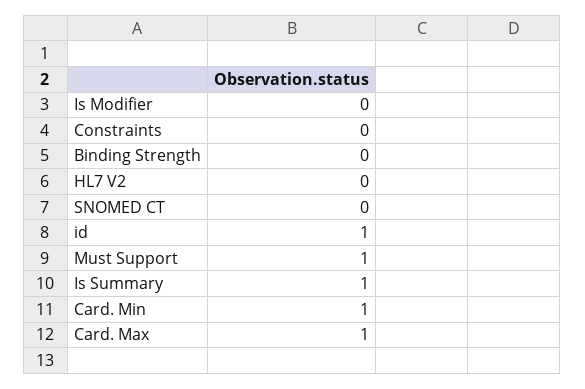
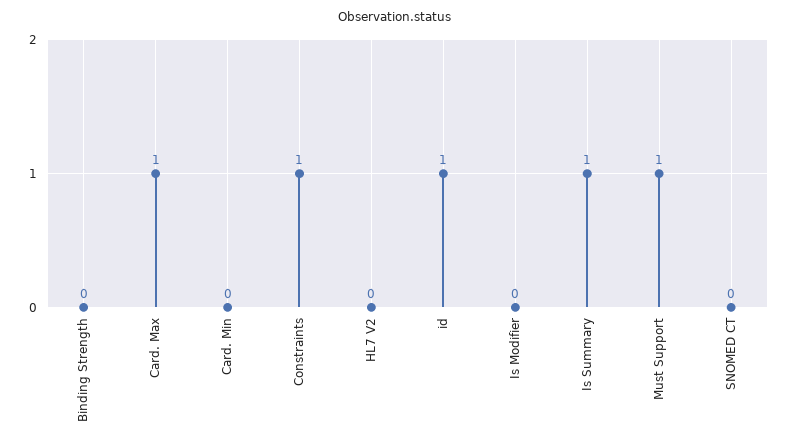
  {
    "Is Modifier": 0,
-   "Constraints": 0,
+   "Constraints": 1,
    "Binding Strength": 0,
    "HL7 V2": 0,
    "SNOMED CT": 0,
    "id": 1,
    "Must Support": 1,
    "Is Summary": 1,
-   "Card. Min": 1,
+   "Card. Min": 0,
    "Card. Max": 1
  }

